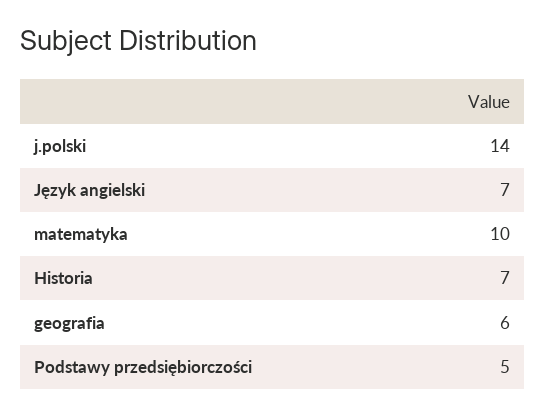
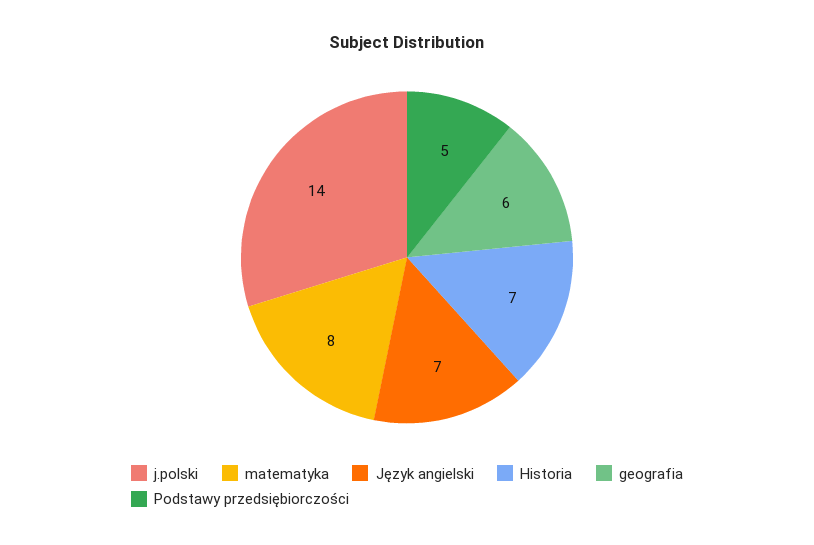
  {
    "j.polski": 14,
    "Język angielski": 7,
-   "matematyka": 10,
+   "matematyka": 8,
    "Historia": 7,
    "geografia": 6,
    "Podstawy przedsiębiorczości": 5
  }

